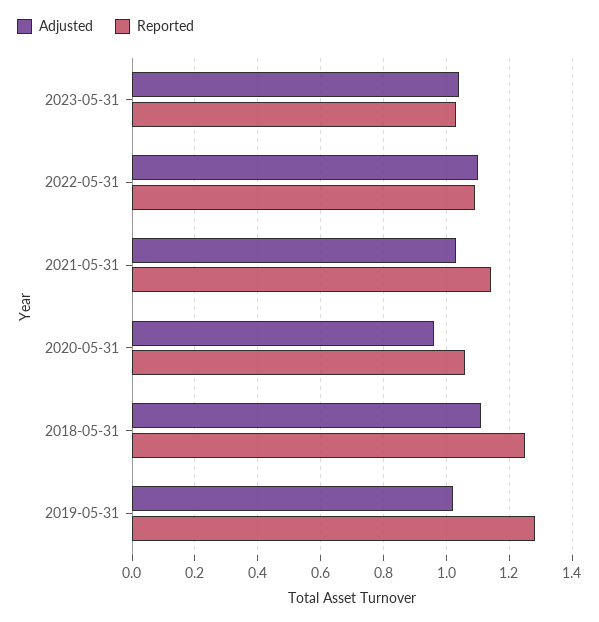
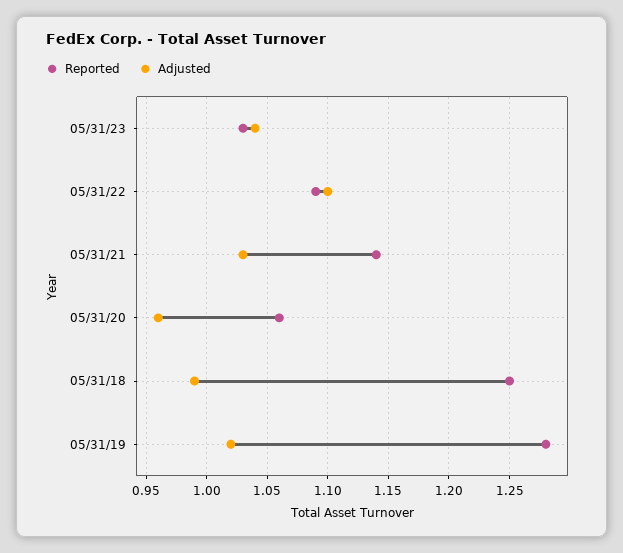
  {
    "Adjusted": {
      "2023-05-31": 1.04,
      "2022-05-31": 1.1,
      "2021-05-31": 1.03,
      "2020-05-31": 0.96,
-     "2018-05-31": 1.1,
+     "2018-05-31": 0.99,
      "2019-05-31": 1.02
    },
    "Reported": {
      "2023-05-31": 1.03,
      "2022-05-31": 1.09,
      "2021-05-31": 1.14,
      "2020-05-31": 1.06,
      "2018-05-31": 1.25,
      "2019-05-31": 1.28
    }
  }

